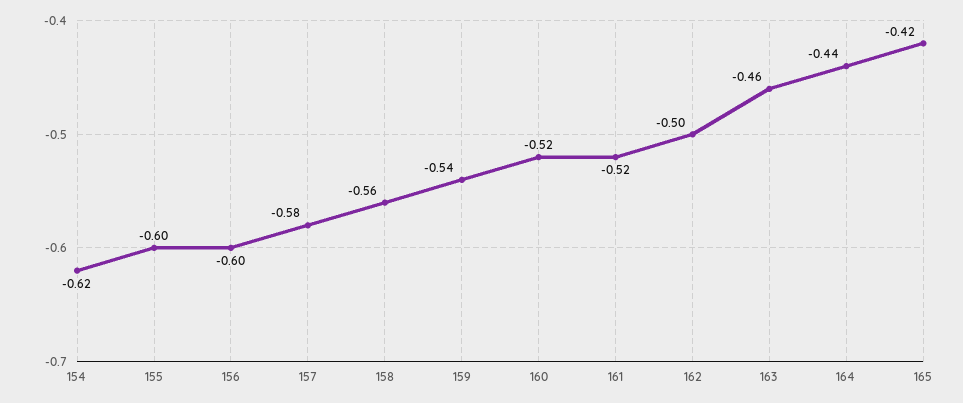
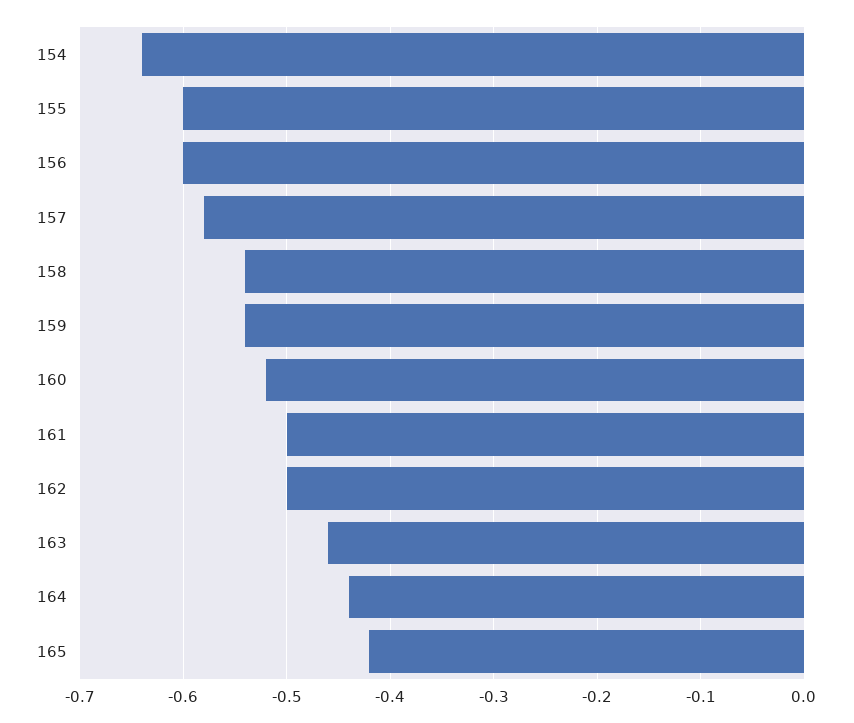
  {
-   "154": -0.62,
+   "154": -0.64,
    "155": -0.6,
    "156": -0.6,
    "157": -0.58,
-   "158": -0.56,
+   "158": -0.54,
    "159": -0.54,
    "160": -0.52,
-   "161": -0.52,
+   "161": -0.5,
    "162": -0.5,
    "163": -0.46,
    "164": -0.44,
    "165": -0.42
  }

